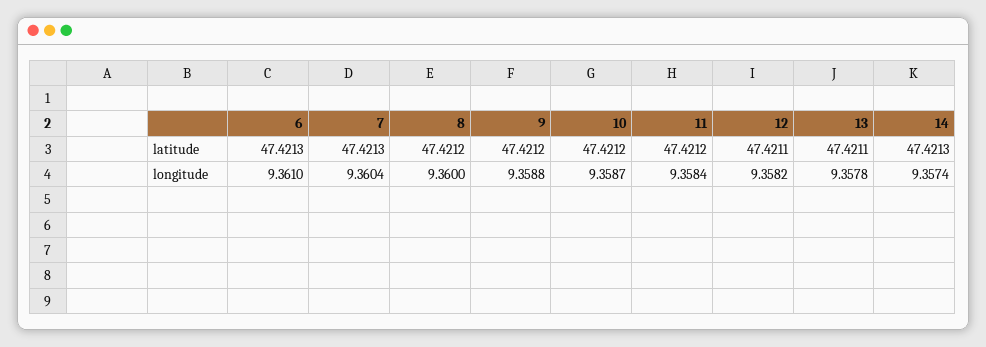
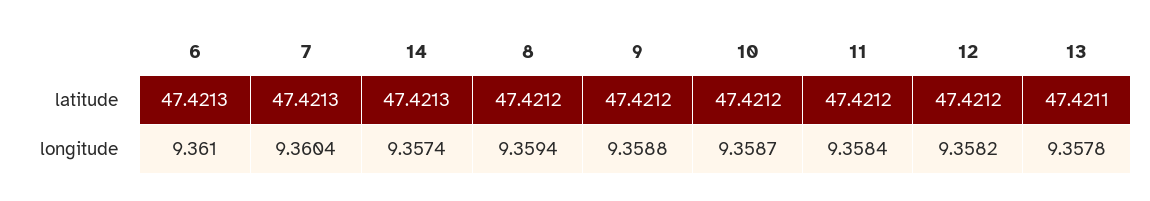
  {
    "6": {
      "latitude": 47.4213,
      "longitude": 9.361
    },
    "7": {
      "latitude": 47.4213,
      "longitude": 9.3604
    },
    "8": {
      "latitude": 47.4212,
-     "longitude": 9.36
+     "longitude": 9.3594
    },
    "9": {
      "latitude": 47.4212,
      "longitude": 9.3588
    },
    "10": {
      "latitude": 47.4212,
      "longitude": 9.3587
    },
    "11": {
      "latitude": 47.4212,
      "longitude": 9.3584
    },
    "12": {
-     "latitude": 47.4211,
+     "latitude": 47.4212,
      "longitude": 9.3582
    },
    "13": {
      "latitude": 47.4211,
      "longitude": 9.3578
    },
    "14": {
      "latitude": 47.4213,
      "longitude": 9.3574
    }
  }

